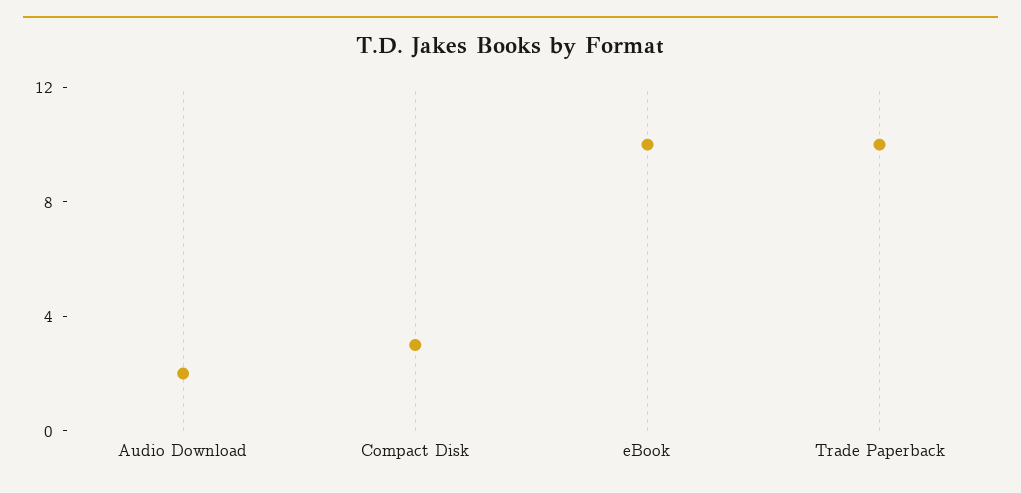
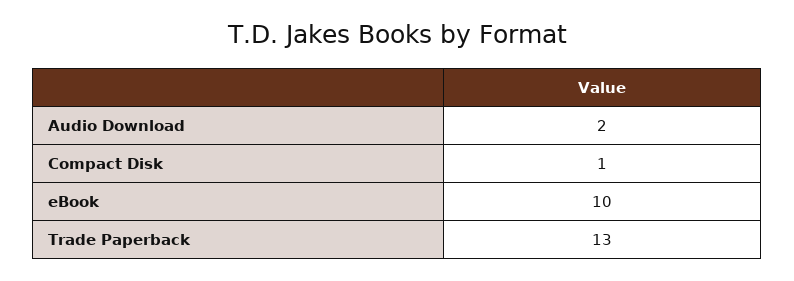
  {
    "Audio Download": 2,
-   "Compact Disk": 3,
+   "Compact Disk": 1,
    "eBook": 10,
-   "Trade Paperback": 10
+   "Trade Paperback": 13
  }

